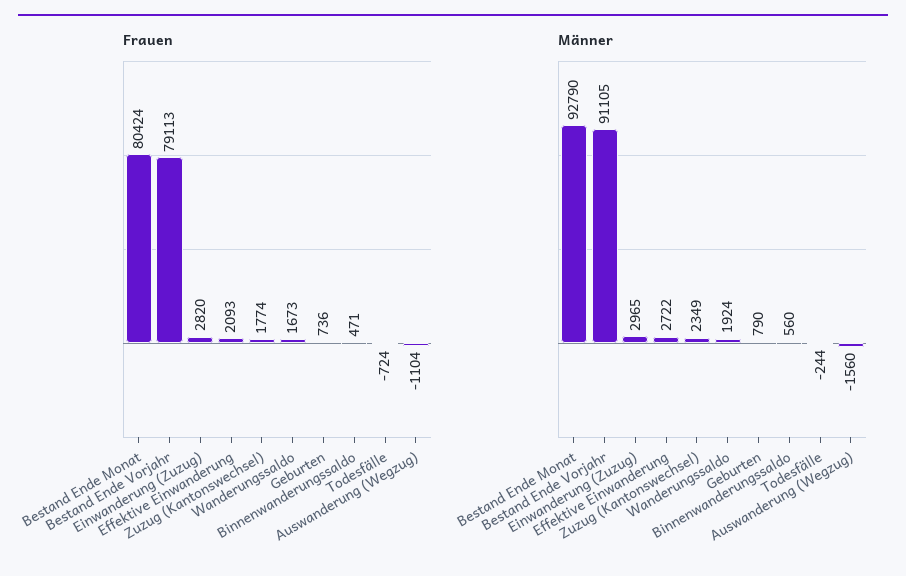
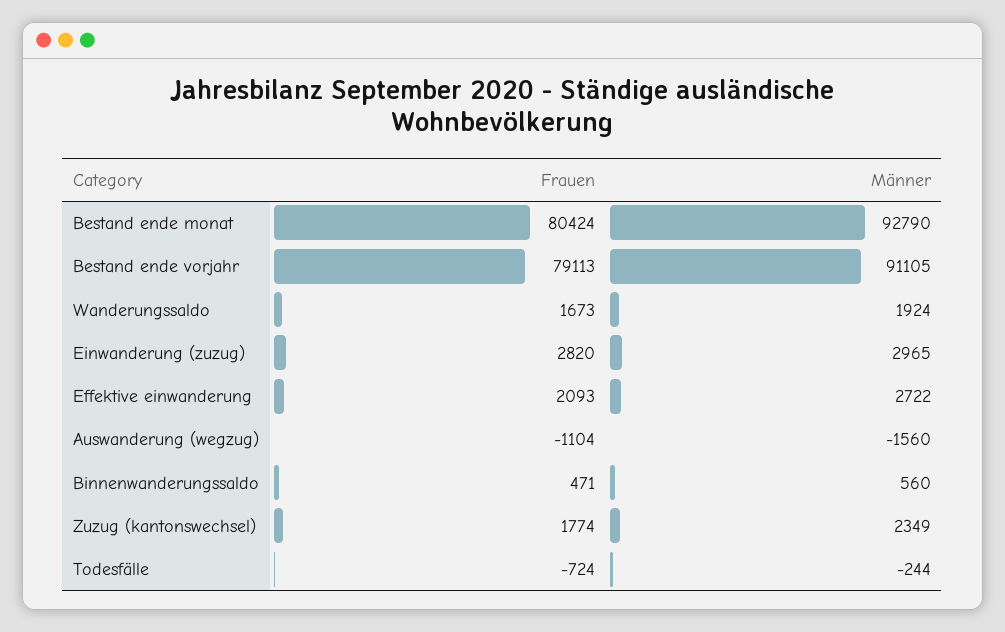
  {
    "Frauen": {
      "Bestand Ende Monat": 80424,
      "Bestand Ende Vorjahr": 79113,
      "Einwanderung (Zuzug)": 2820,
      "Effektive Einwanderung": 2093,
      "Zuzug (Kantonswechsel)": 1774,
      "Wanderungssaldo": 1673,
-     "Geburten": 736,
      "Binnenwanderungssaldo": 471,
      "Todesfälle": -724,
      "Auswanderung (Wegzug)": -1104
    },
    "Männer": {
      "Bestand Ende Monat": 92790,
      "Bestand Ende Vorjahr": 91105,
      "Einwanderung (Zuzug)": 2965,
      "Effektive Einwanderung": 2722,
      "Zuzug (Kantonswechsel)": 2349,
      "Wanderungssaldo": 1924,
-     "Geburten": 790,
      "Binnenwanderungssaldo": 560,
      "Todesfälle": -244,
      "Auswanderung (Wegzug)": -1560
    }
  }

